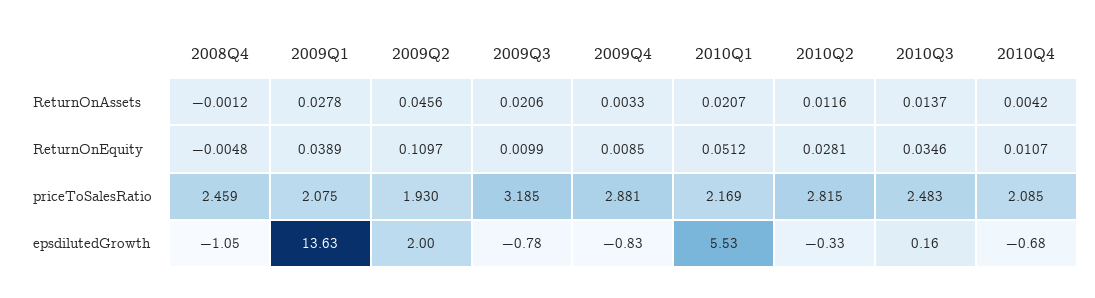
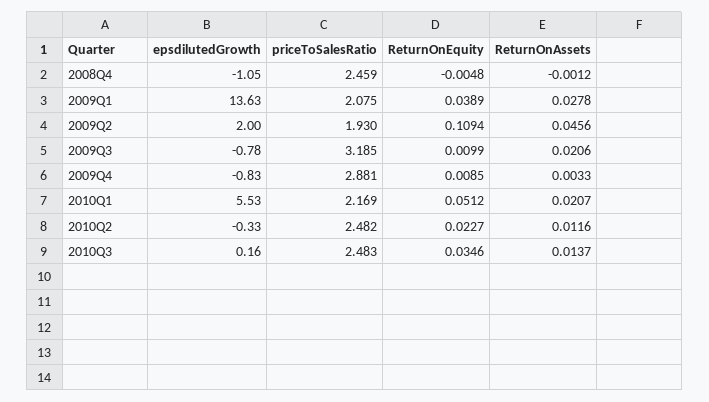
  {
    "2008Q4": {
      "ReturnOnAssets": -0.0012,
      "ReturnOnEquity": -0.0048,
      "priceToSalesRatio": 2.459,
      "epsdilutedGrowth": -1.05
    },
    "2009Q1": {
      "ReturnOnAssets": 0.0278,
      "ReturnOnEquity": 0.0389,
      "priceToSalesRatio": 2.075,
      "epsdilutedGrowth": 13.63
    },
    "2009Q2": {
      "ReturnOnAssets": 0.0456,
-     "ReturnOnEquity": 0.1097,
+     "ReturnOnEquity": 0.1094,
      "priceToSalesRatio": 1.93,
      "epsdilutedGrowth": 2
    },
    "2009Q3": {
      "ReturnOnAssets": 0.0206,
      "ReturnOnEquity": 0.0099,
      "priceToSalesRatio": 3.185,
      "epsdilutedGrowth": -0.78
    },
    "2009Q4": {
      "ReturnOnAssets": 0.0033,
      "ReturnOnEquity": 0.0085,
      "priceToSalesRatio": 2.881,
      "epsdilutedGrowth": -0.83
    },
    "2010Q1": {
      "ReturnOnAssets": 0.0207,
      "ReturnOnEquity": 0.0512,
      "priceToSalesRatio": 2.169,
      "epsdilutedGrowth": 5.53
    },
    "2010Q2": {
      "ReturnOnAssets": 0.0116,
-     "ReturnOnEquity": 0.0281,
+     "ReturnOnEquity": 0.0227,
-     "priceToSalesRatio": 2.815,
+     "priceToSalesRatio": 2.482,
      "epsdilutedGrowth": -0.33
    },
    "2010Q3": {
      "ReturnOnAssets": 0.0137,
      "ReturnOnEquity": 0.0346,
      "priceToSalesRatio": 2.483,
      "epsdilutedGrowth": 0.16
-   },
+   }
-   "2010Q4": {
-     "ReturnOnAssets": 0.0042,
-     "ReturnOnEquity": 0.0107,
-     "priceToSalesRatio": 2.085,
-     "epsdilutedGrowth": -0.68
-   }
  }

